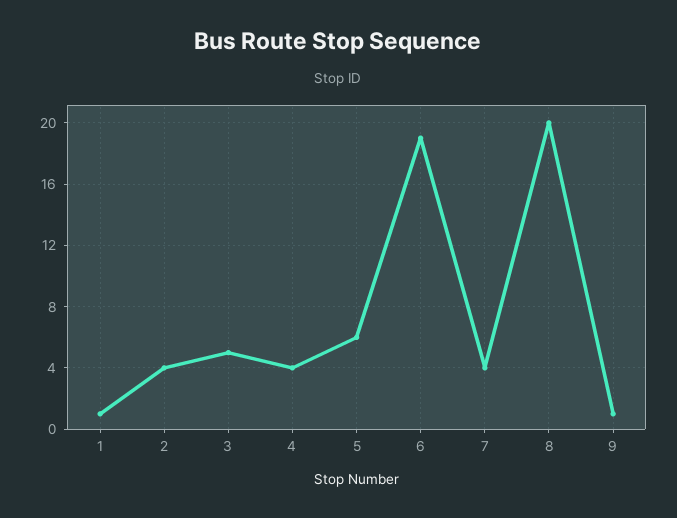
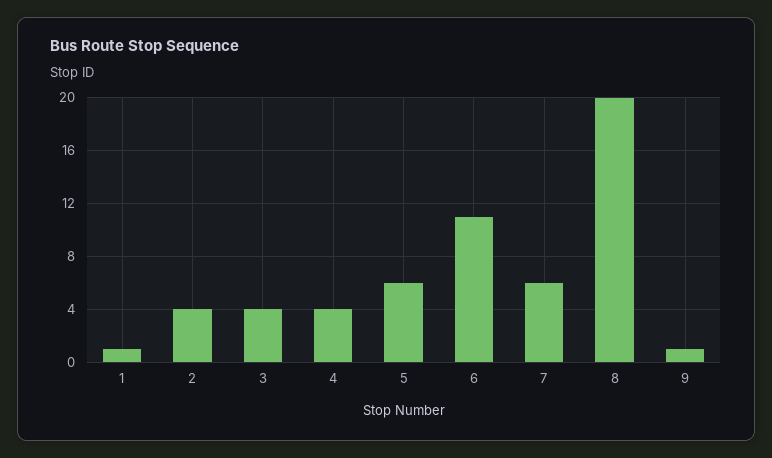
  {
    "1": 1,
    "2": 4,
-   "3": 5,
+   "3": 4,
    "4": 4,
    "5": 6,
-   "6": 19,
+   "6": 11,
-   "7": 4,
+   "7": 6,
    "8": 20,
    "9": 1
  }

